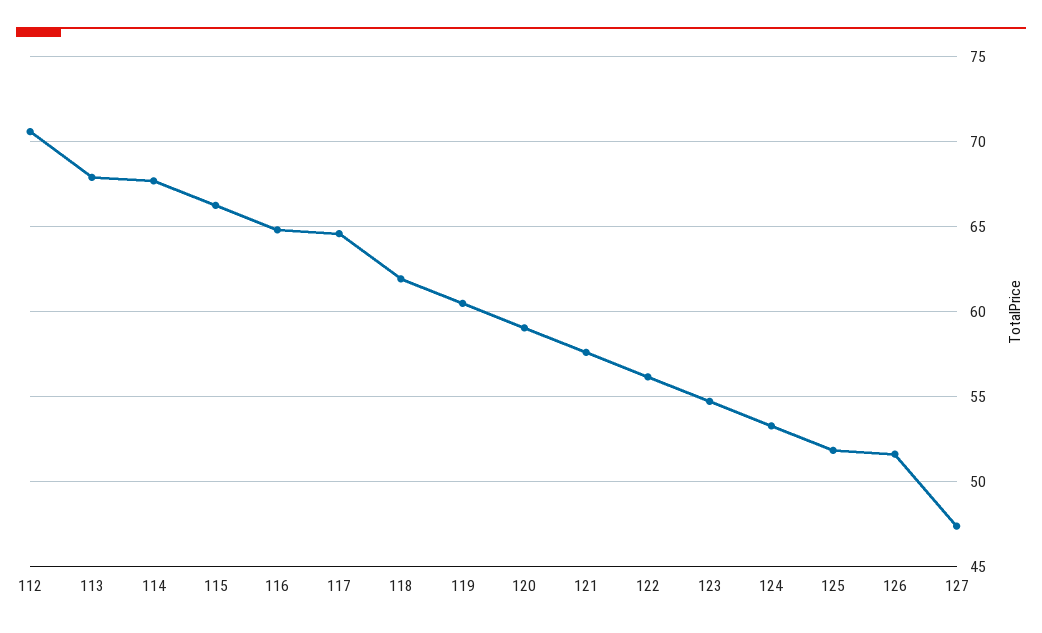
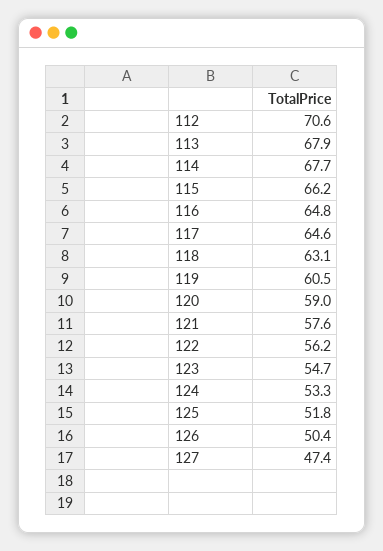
  {
    "112": 70.6,
    "113": 67.9,
    "114": 67.7,
    "115": 66.2,
    "116": 64.8,
    "117": 64.6,
-   "118": 62,
+   "118": 63.1,
    "119": 60.5,
    "120": 59,
    "121": 57.6,
    "122": 56.2,
    "123": 54.7,
    "124": 53.3,
    "125": 51.8,
-   "126": 51.5,
+   "126": 50.4,
    "127": 47.4
  }

